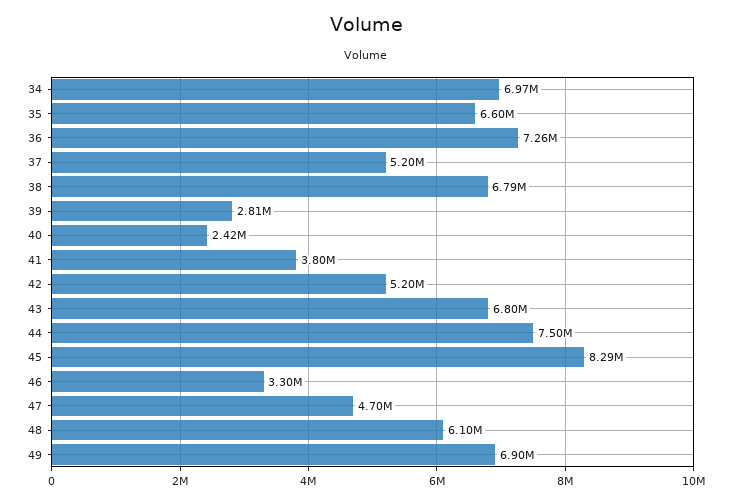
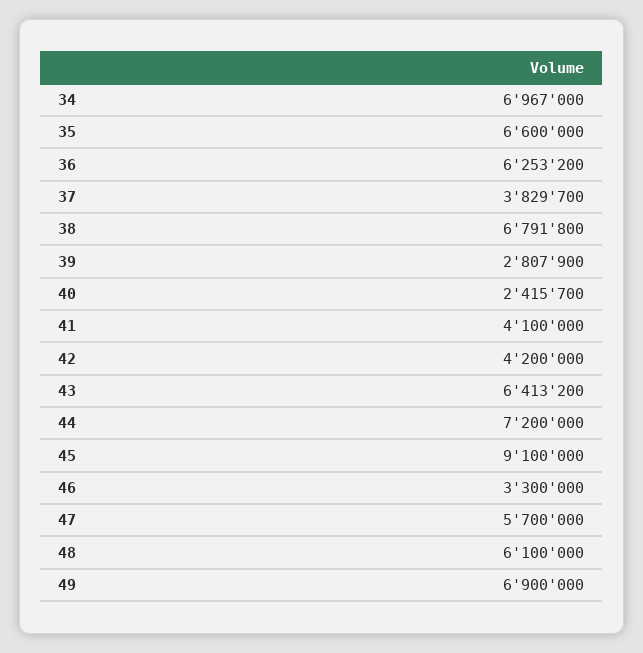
  {
    "34": 6967000,
    "35": 6600000,
-   "36": 7260000,
+   "36": 6253200,
-   "37": 5200000,
+   "37": 3829700,
    "38": 6791800,
    "39": 2807900,
    "40": 2415700,
-   "41": 3800000,
+   "41": 4100000,
-   "42": 5200000,
+   "42": 4200000,
-   "43": 6800000,
+   "43": 6413200,
-   "44": 7500000,
+   "44": 7200000,
-   "45": 8290000,
+   "45": 9100000,
    "46": 3300000,
-   "47": 4700000,
+   "47": 5700000,
    "48": 6100000,
    "49": 6900000
  }

